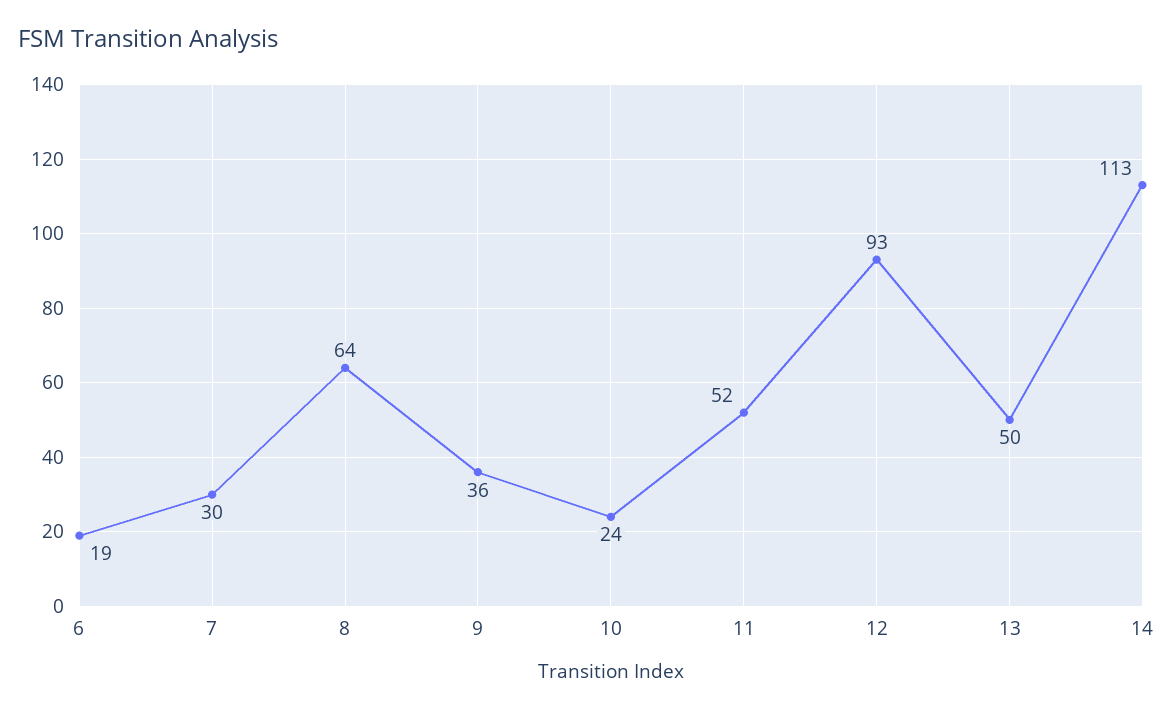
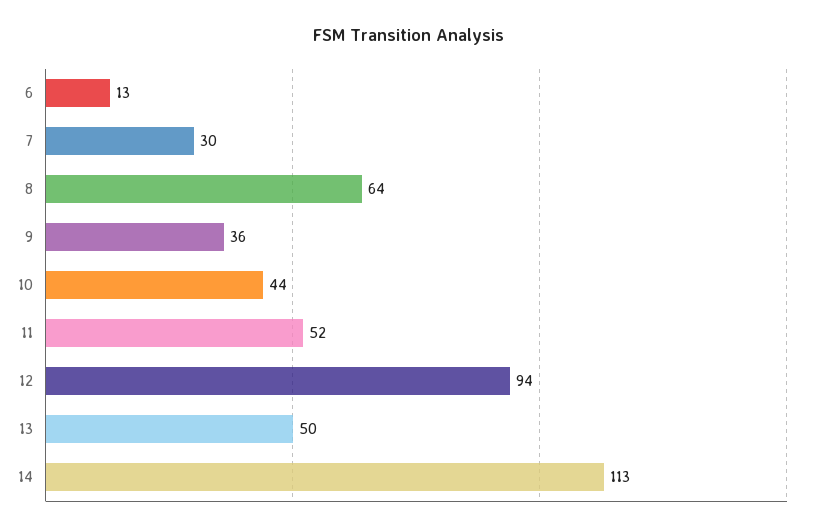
  {
-   "6": 19,
+   "6": 13,
    "7": 30,
    "8": 64,
    "9": 36,
-   "10": 24,
+   "10": 44,
    "11": 52,
-   "12": 93,
+   "12": 94,
    "13": 50,
    "14": 113
  }

